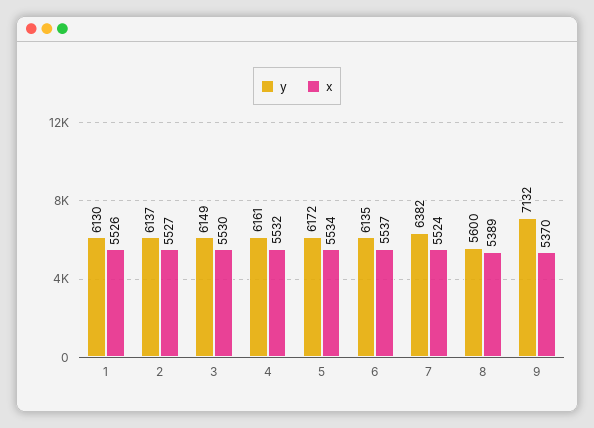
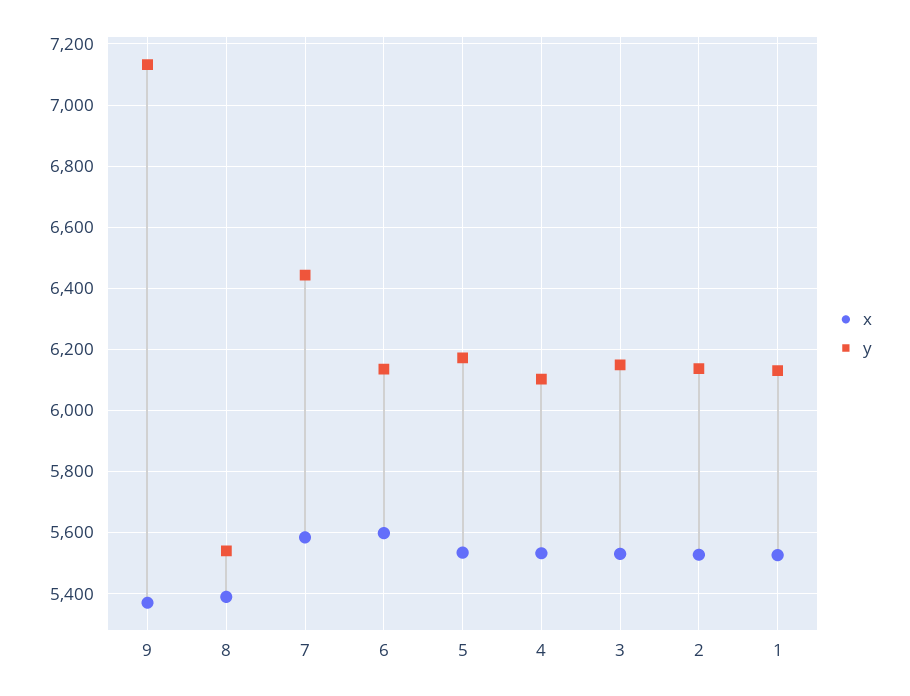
  {
    "y": {
      "1": 6130,
      "2": 6137,
      "3": 6149,
-     "4": 6161,
+     "4": 6100,
      "5": 6172,
      "6": 6135,
-     "7": 6382,
+     "7": 6440,
-     "8": 5600,
+     "8": 5540,
      "9": 7132
    },
    "x": {
      "1": 5526,
      "2": 5527,
      "3": 5530,
      "4": 5532,
      "5": 5534,
-     "6": 5537,
+     "6": 5600,
-     "7": 5524,
+     "7": 5580,
      "8": 5389,
      "9": 5370
    }
  }

